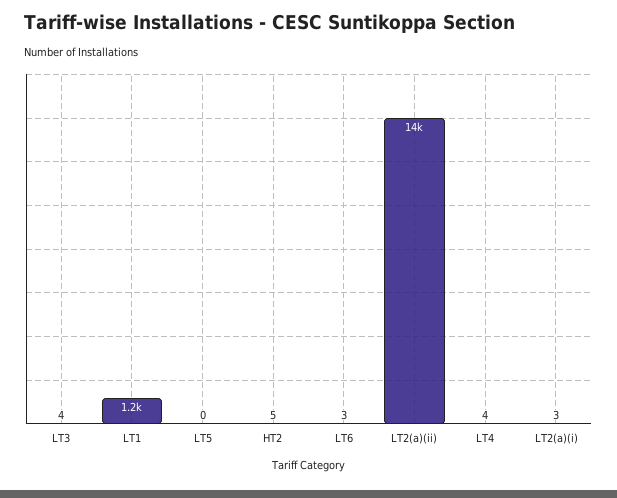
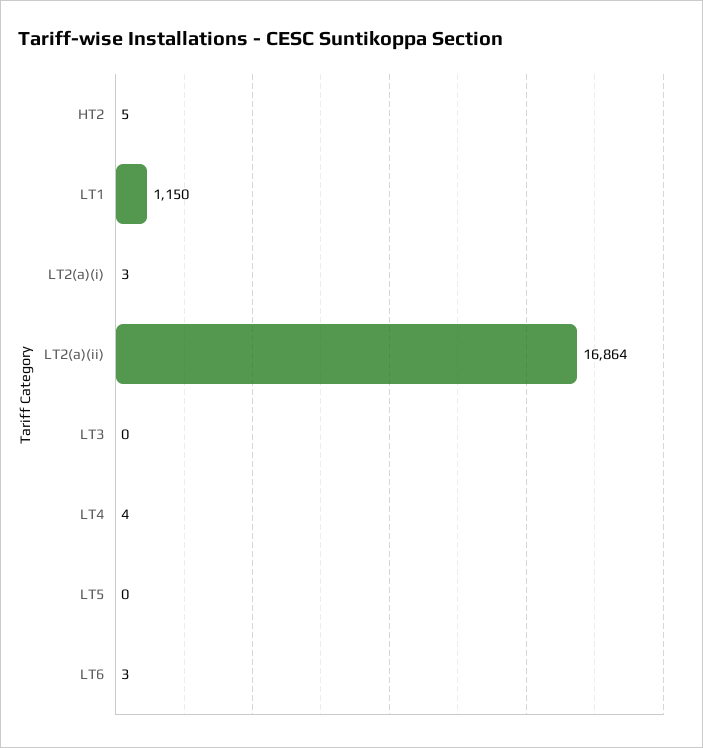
  {
-   "LT3": 4,
+   "LT3": 0,
    "LT1": 1150,
    "LT5": 0,
    "HT2": 5,
    "LT6": 3,
-   "LT2(a)(ii)": 14000,
+   "LT2(a)(ii)": 16864,
    "LT4": 4,
    "LT2(a)(i)": 3
  }

